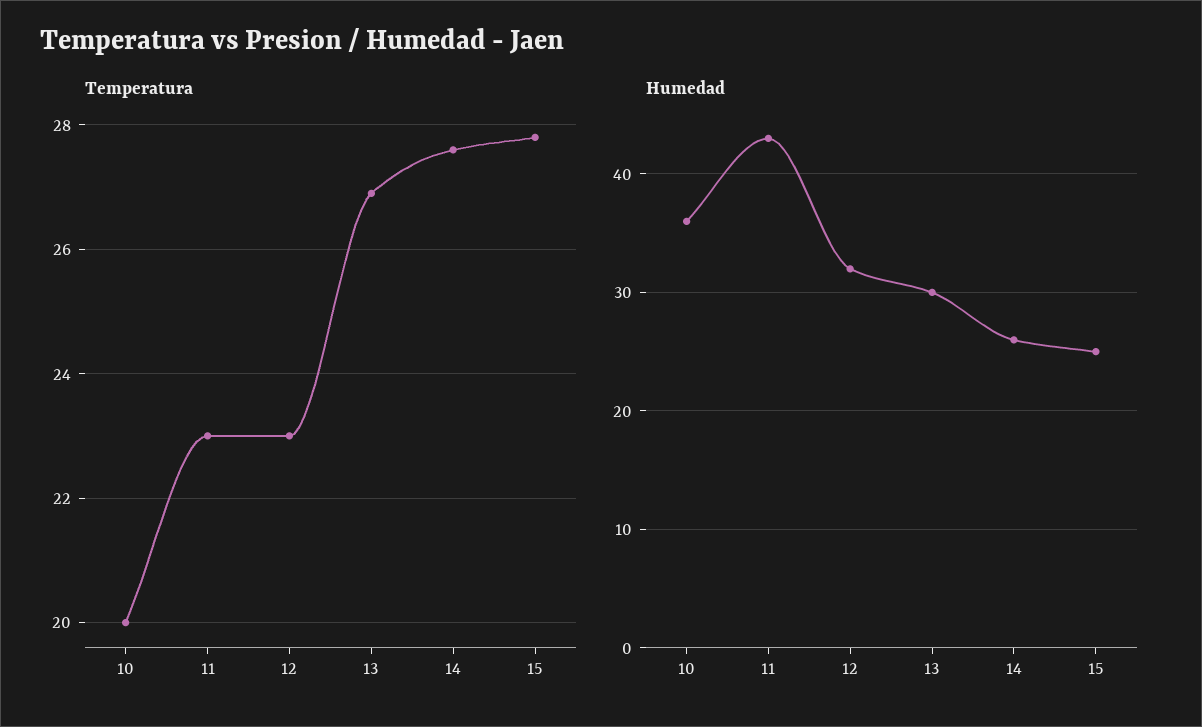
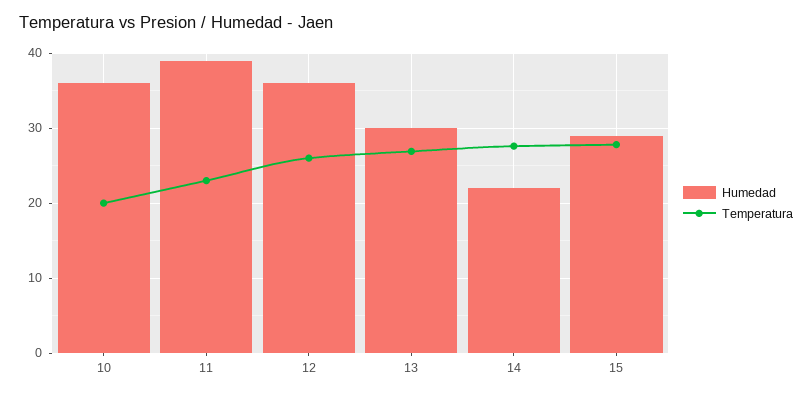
  {
    "Temperatura": {
      "10": 20,
      "11": 23,
-     "12": 23,
+     "12": 26,
      "13": 27,
      "14": 27.5,
      "15": 28
    },
    "Humedad": {
      "10": 36,
-     "11": 43,
+     "11": 39,
-     "12": 32,
+     "12": 36,
      "13": 30,
-     "14": 26,
+     "14": 22,
-     "15": 25
+     "15": 29
    }
  }

